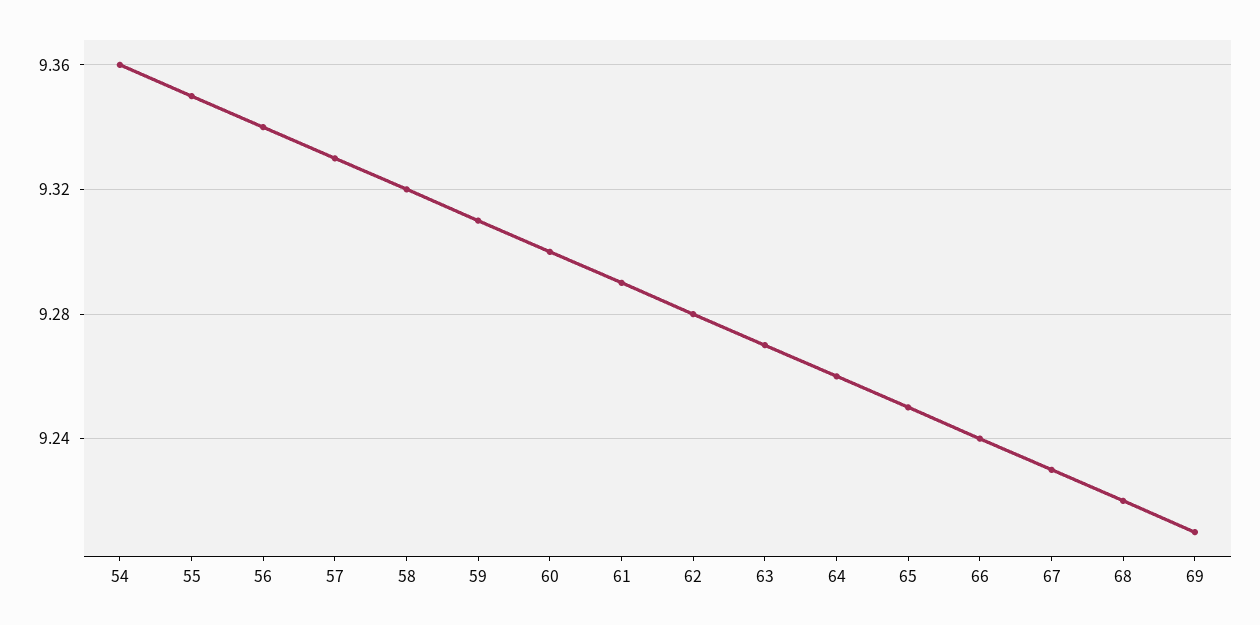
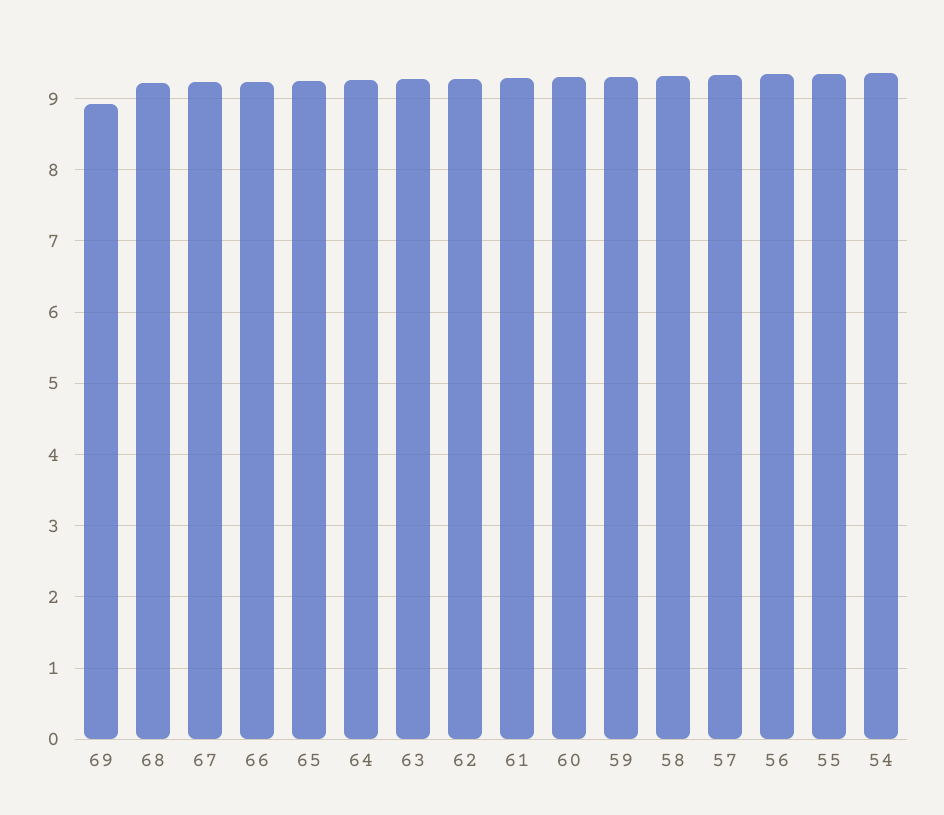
  {
    "54": 9.36,
    "55": 9.35,
    "56": 9.34,
    "57": 9.33,
    "58": 9.32,
    "59": 9.31,
    "60": 9.3,
    "61": 9.29,
    "62": 9.28,
    "63": 9.27,
    "64": 9.26,
    "65": 9.25,
    "66": 9.24,
    "67": 9.23,
    "68": 9.22,
-   "69": 9.21
+   "69": 8.9
  }

